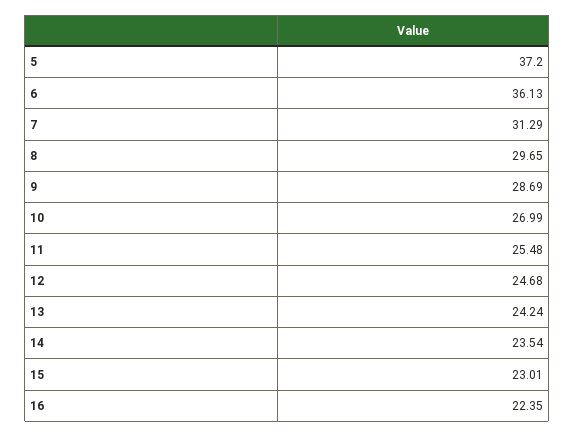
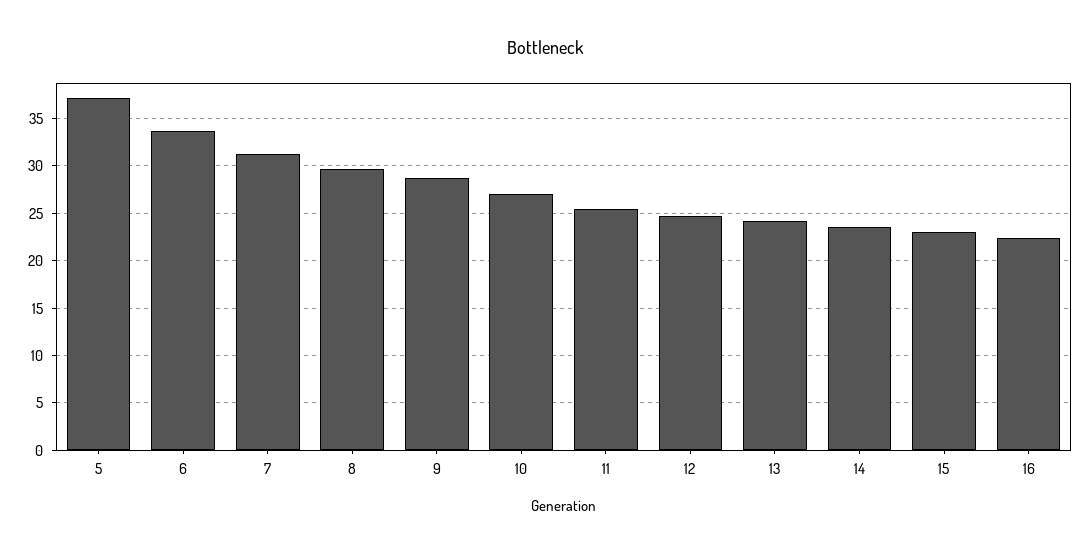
  {
    "5": 37.2,
-   "6": 36.13,
+   "6": 34,
    "7": 31.29,
    "8": 29.65,
    "9": 28.69,
    "10": 26.99,
    "11": 25.48,
    "12": 24.68,
    "13": 24.24,
    "14": 23.54,
    "15": 23.01,
    "16": 22.35
  }

